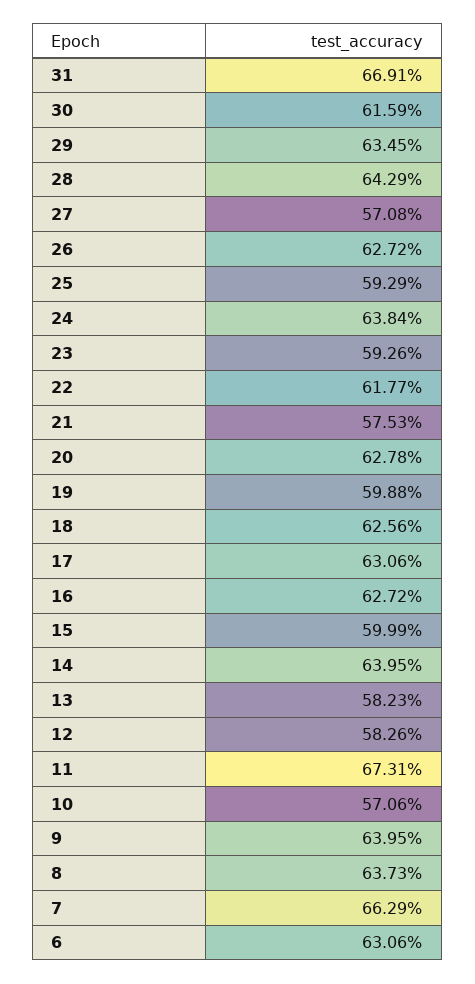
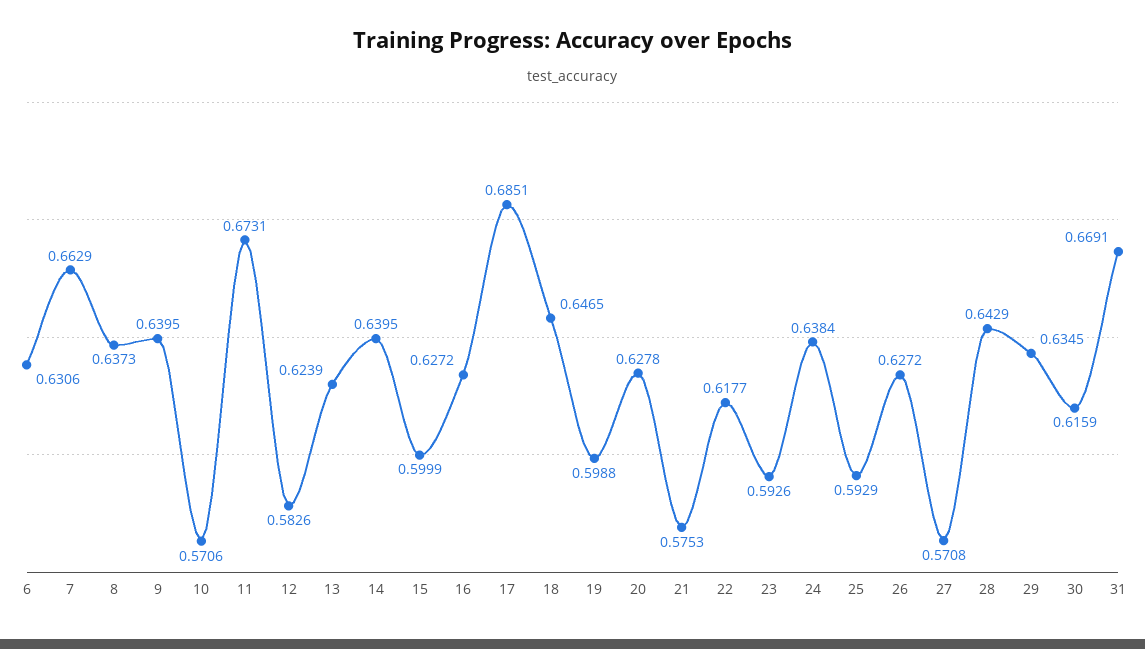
  {
    "31": 0.6691,
    "30": 0.6159,
    "29": 0.6345,
    "28": 0.6429,
    "27": 0.5708,
    "26": 0.6272,
    "25": 0.5929,
    "24": 0.6384,
    "23": 0.5926,
    "22": 0.6177,
    "21": 0.5753,
    "20": 0.6278,
    "19": 0.5988,
-   "18": 0.6256,
+   "18": 0.6465,
-   "17": 0.6306,
+   "17": 0.6851,
    "16": 0.6272,
    "15": 0.5999,
    "14": 0.6395,
-   "13": 0.5823,
+   "13": 0.6239,
    "12": 0.5826,
    "11": 0.6731,
    "10": 0.5706,
    "9": 0.6395,
    "8": 0.6373,
    "7": 0.6629,
    "6": 0.6306
  }

